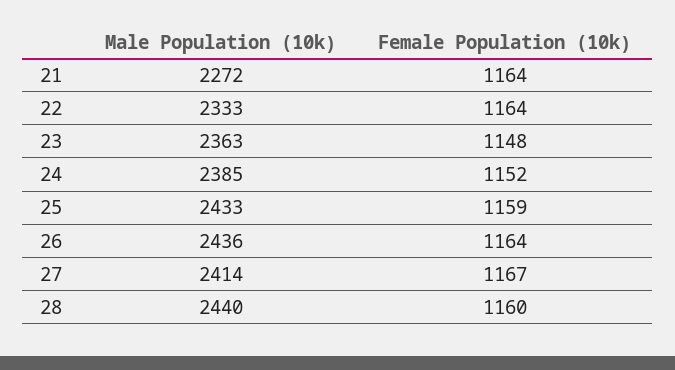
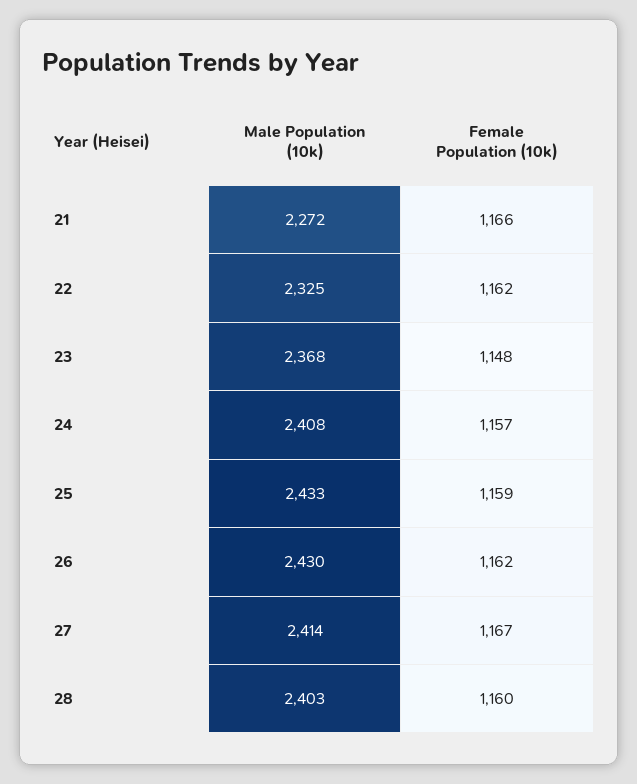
  {
    "Male Population (10k)": {
      "21": 2272,
-     "22": 2333,
+     "22": 2325,
-     "23": 2363,
+     "23": 2368,
-     "24": 2385,
+     "24": 2408,
      "25": 2433,
-     "26": 2436,
+     "26": 2430,
      "27": 2414,
-     "28": 2440
+     "28": 2403
    },
    "Female Population (10k)": {
-     "21": 1164,
+     "21": 1166,
-     "22": 1164,
+     "22": 1162,
      "23": 1148,
-     "24": 1152,
+     "24": 1157,
      "25": 1159,
-     "26": 1164,
+     "26": 1162,
      "27": 1167,
      "28": 1160
    }
  }

